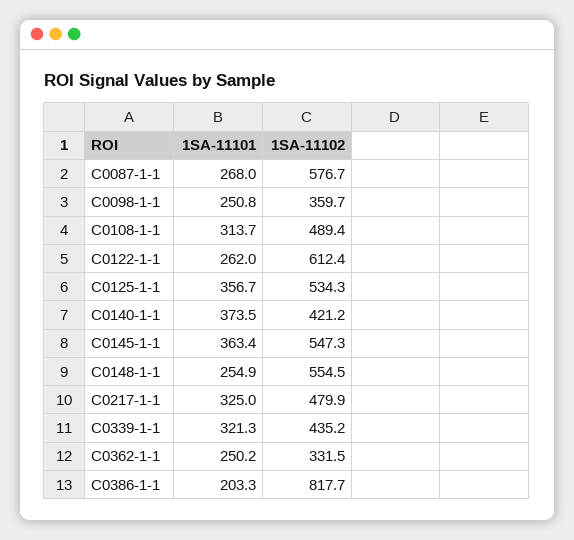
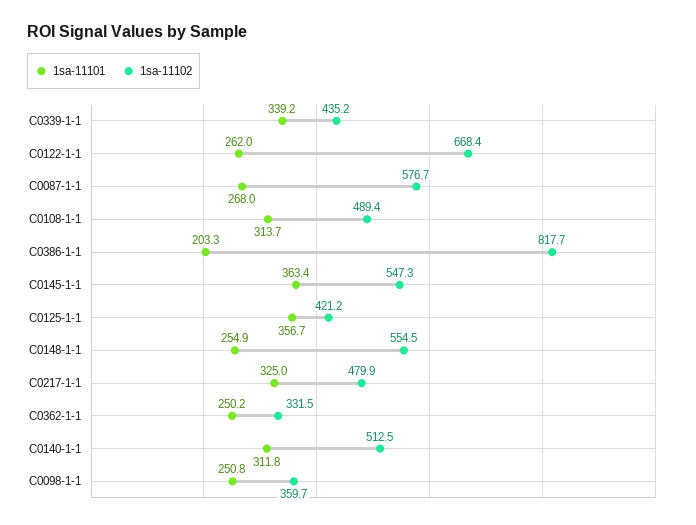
  {
    "1SA-11101": {
      "C0087-1-1": 268,
      "C0098-1-1": 250.8,
      "C0108-1-1": 313.7,
      "C0122-1-1": 262,
      "C0125-1-1": 356.7,
-     "C0140-1-1": 373.5,
+     "C0140-1-1": 311.8,
      "C0145-1-1": 363.4,
      "C0148-1-1": 254.9,
      "C0217-1-1": 325,
-     "C0339-1-1": 321.3,
+     "C0339-1-1": 339.2,
      "C0362-1-1": 250.2,
      "C0386-1-1": 203.3
    },
    "1SA-11102": {
      "C0087-1-1": 576.7,
      "C0098-1-1": 359.7,
      "C0108-1-1": 489.4,
-     "C0122-1-1": 612.4,
+     "C0122-1-1": 668.4,
-     "C0125-1-1": 534.3,
+     "C0125-1-1": 421.2,
-     "C0140-1-1": 421.2,
+     "C0140-1-1": 512.5,
      "C0145-1-1": 547.3,
      "C0148-1-1": 554.5,
      "C0217-1-1": 479.9,
      "C0339-1-1": 435.2,
      "C0362-1-1": 331.5,
      "C0386-1-1": 817.7
    }
  }

